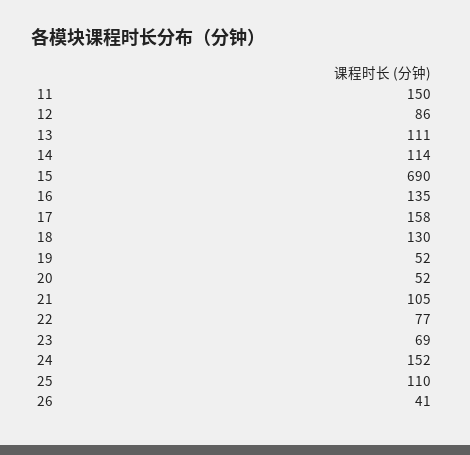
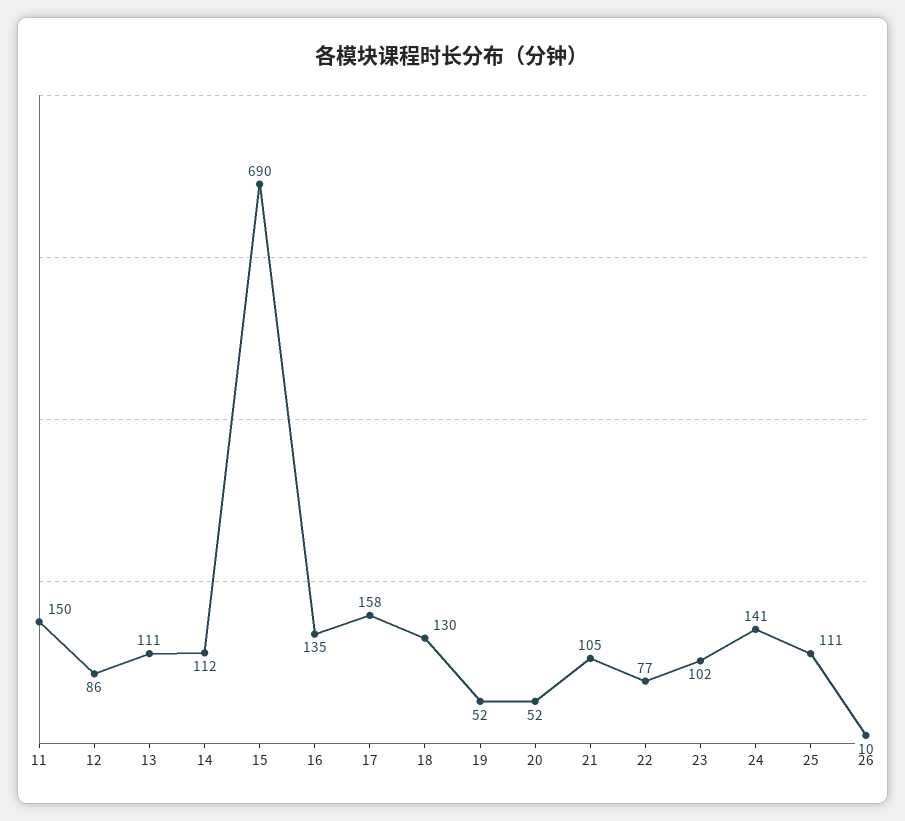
  {
    "11": 150,
    "12": 86,
    "13": 111,
-   "14": 114,
+   "14": 112,
    "15": 690,
    "16": 135,
    "17": 158,
    "18": 130,
    "19": 52,
    "20": 52,
    "21": 105,
    "22": 77,
-   "23": 69,
+   "23": 102,
-   "24": 152,
+   "24": 141,
-   "25": 110,
+   "25": 111,
-   "26": 41
+   "26": 10
  }

